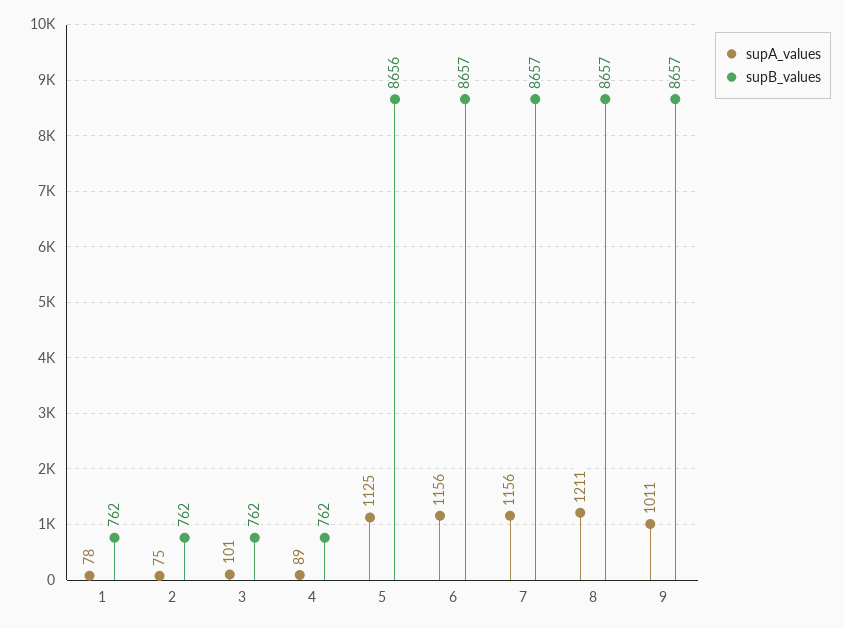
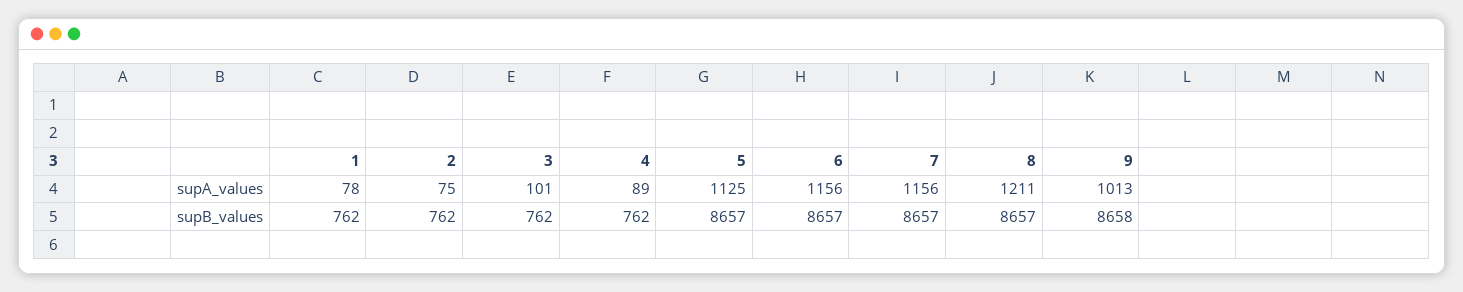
  {
    "supA_values": {
      "1": 78,
      "2": 75,
      "3": 101,
      "4": 89,
      "5": 1125,
      "6": 1156,
      "7": 1156,
      "8": 1211,
-     "9": 1011
+     "9": 1013
    },
    "supB_values": {
      "1": 762,
      "2": 762,
      "3": 762,
      "4": 762,
-     "5": 8656,
+     "5": 8657,
      "6": 8657,
      "7": 8657,
      "8": 8657,
-     "9": 8657
+     "9": 8658
    }
  }

